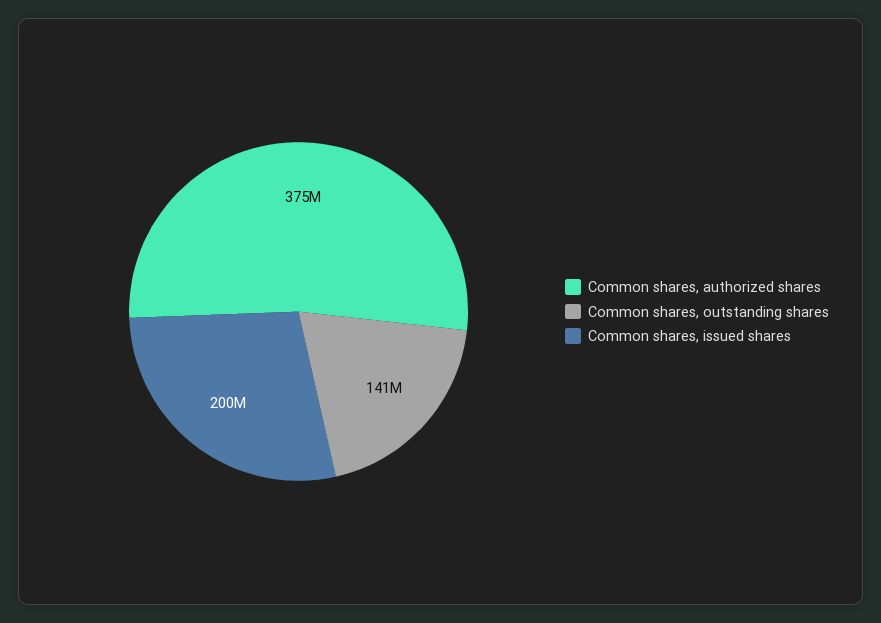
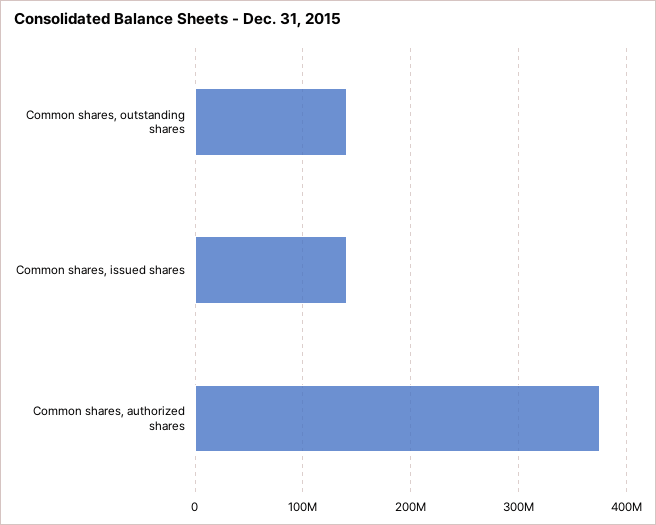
  {
    "Common shares, authorized shares": 375000000,
    "Common shares, outstanding shares": 141000000,
-   "Common shares, issued shares": 200000000
+   "Common shares, issued shares": 140000000
  }

